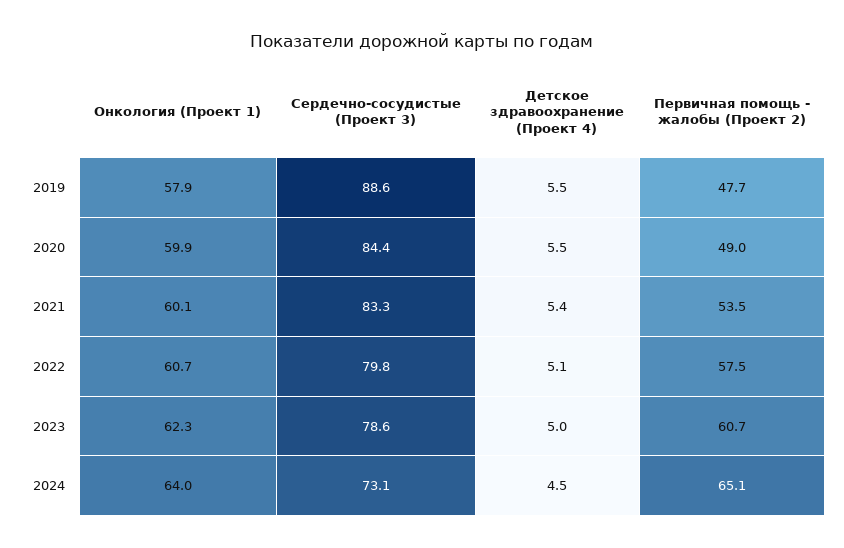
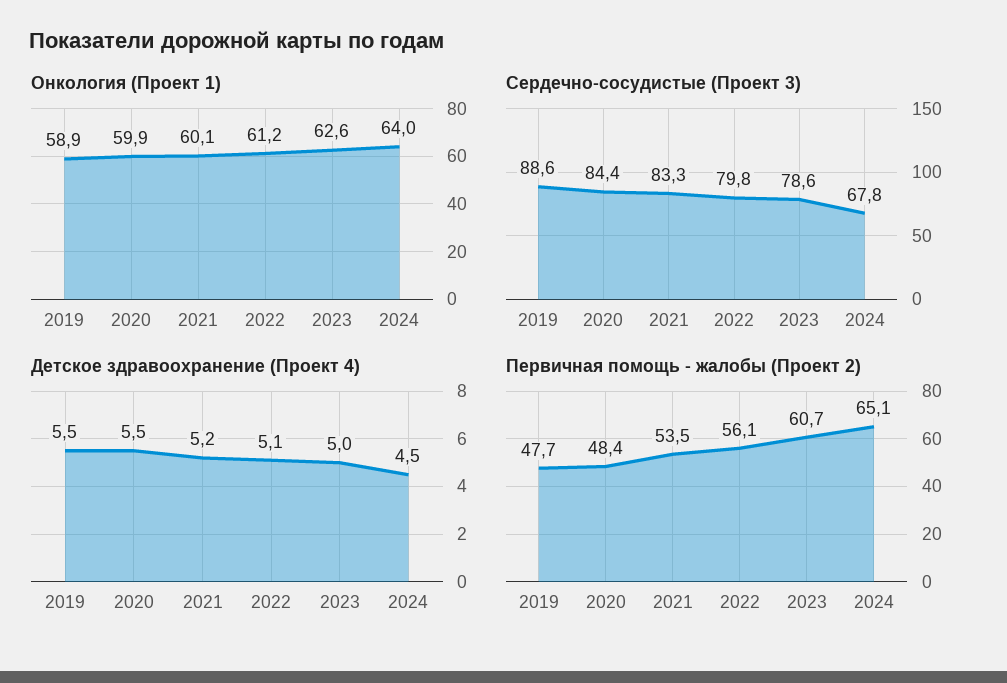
  {
    "Онкология (Проект 1)": {
-     "2019": 57.9,
+     "2019": 58.9,
      "2020": 59.9,
      "2021": 60.1,
-     "2022": 60.7,
+     "2022": 61.2,
-     "2023": 62.3,
+     "2023": 62.6,
      "2024": 64
    },
    "Сердечно-сосудистые (Проект 3)": {
      "2019": 88.6,
      "2020": 84.4,
      "2021": 83.3,
      "2022": 79.8,
      "2023": 78.6,
-     "2024": 73.1
+     "2024": 67.8
    },
    "Детское здравоохранение (Проект 4)": {
      "2019": 5.5,
      "2020": 5.5,
-     "2021": 5.4,
+     "2021": 5.2,
      "2022": 5.1,
      "2023": 5,
      "2024": 4.5
    },
    "Первичная помощь - жалобы (Проект 2)": {
      "2019": 47.7,
-     "2020": 49,
+     "2020": 48.4,
      "2021": 53.5,
-     "2022": 57.5,
+     "2022": 56.1,
      "2023": 60.7,
      "2024": 65.1
    }
  }

